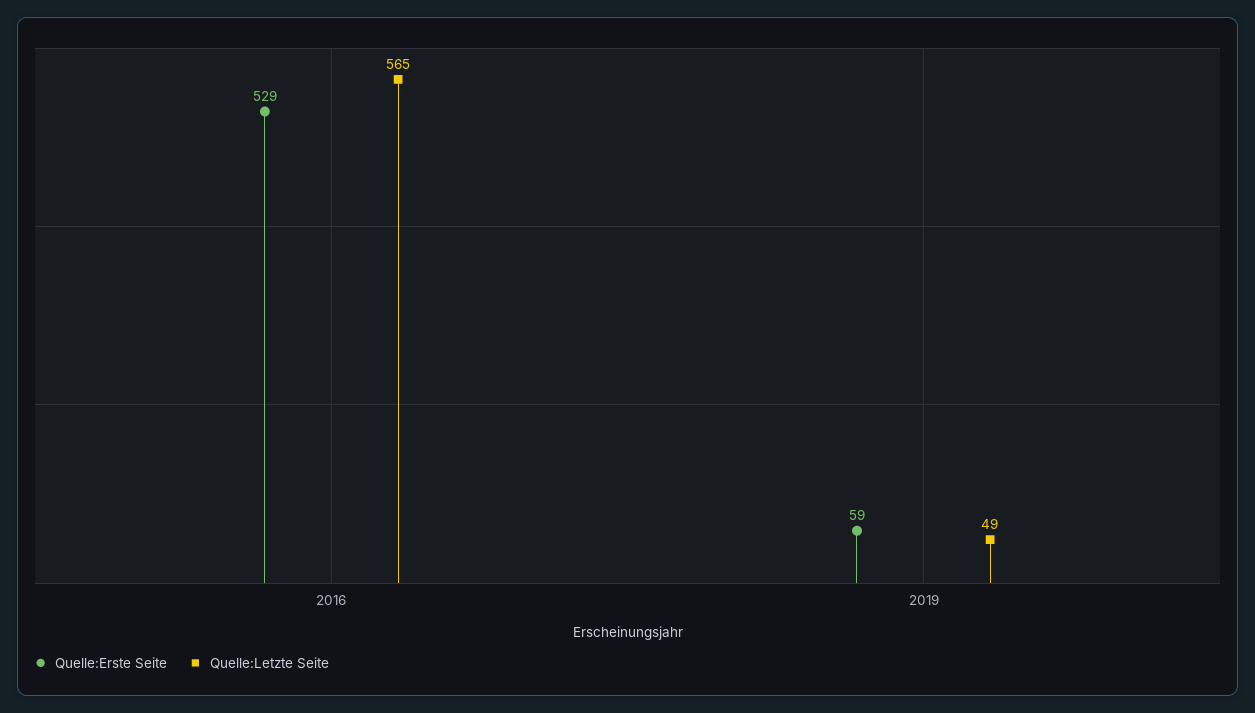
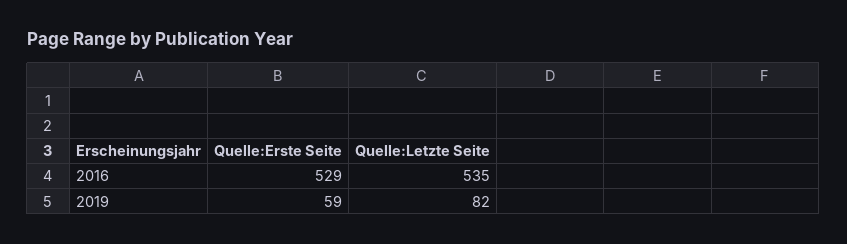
  {
    "Quelle:Erste Seite": {
      "2016": 529,
      "2019": 59
    },
    "Quelle:Letzte Seite": {
-     "2016": 565,
+     "2016": 535,
-     "2019": 49
+     "2019": 82
    }
  }

